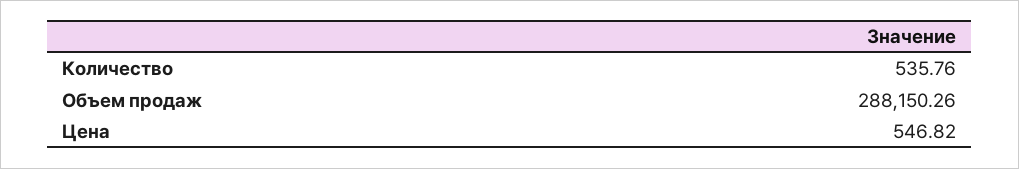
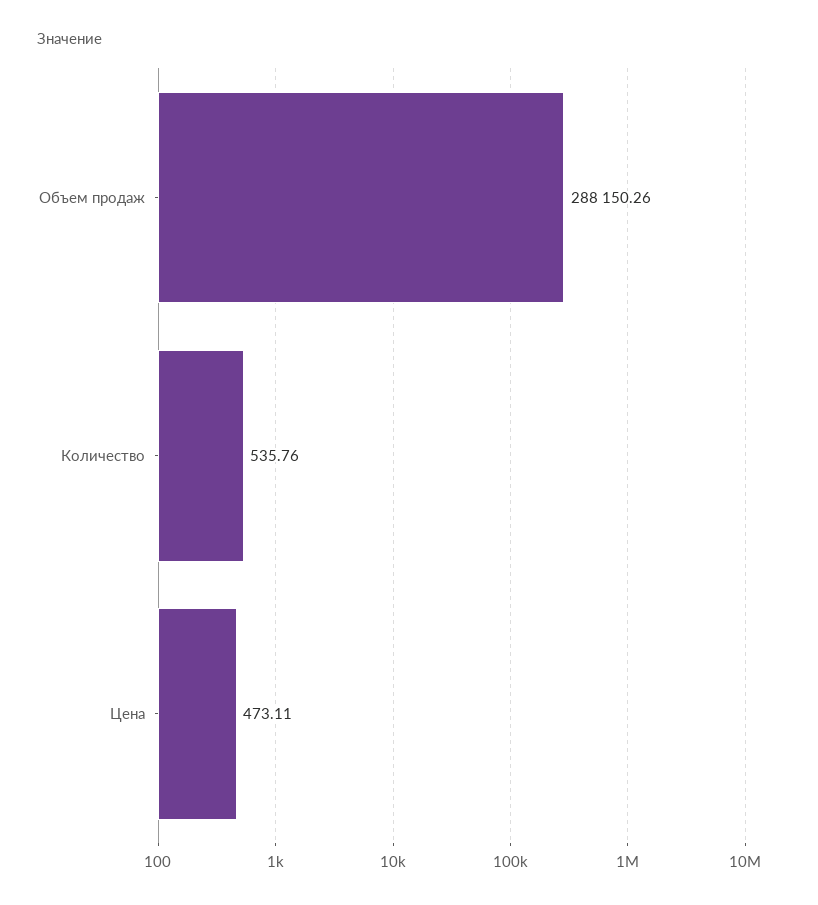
  {
    "Количество": 535.76,
    "Объем продаж": 288150.26,
-   "Цена": 546.82
+   "Цена": 473.11
  }

